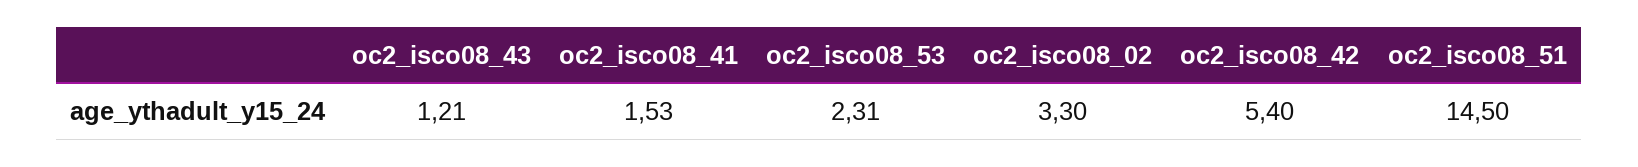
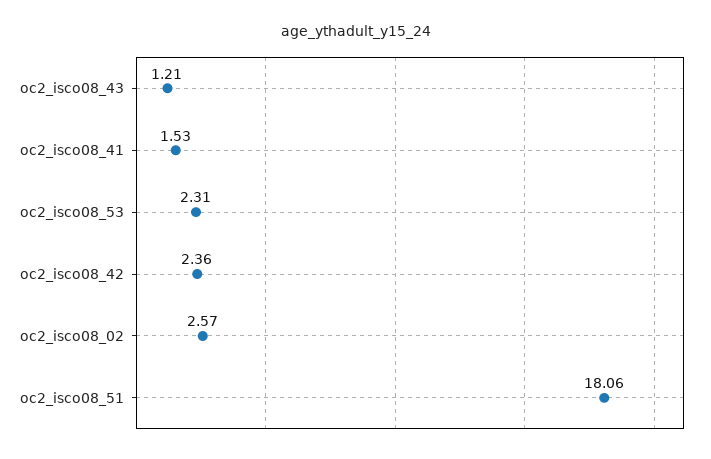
  {
    "oc2_isco08_43": 1.21,
    "oc2_isco08_41": 1.53,
    "oc2_isco08_53": 2.31,
-   "oc2_isco08_02": 3.3,
+   "oc2_isco08_02": 2.57,
-   "oc2_isco08_42": 5.4,
+   "oc2_isco08_42": 2.36,
-   "oc2_isco08_51": 14.5
+   "oc2_isco08_51": 18.06
  }

